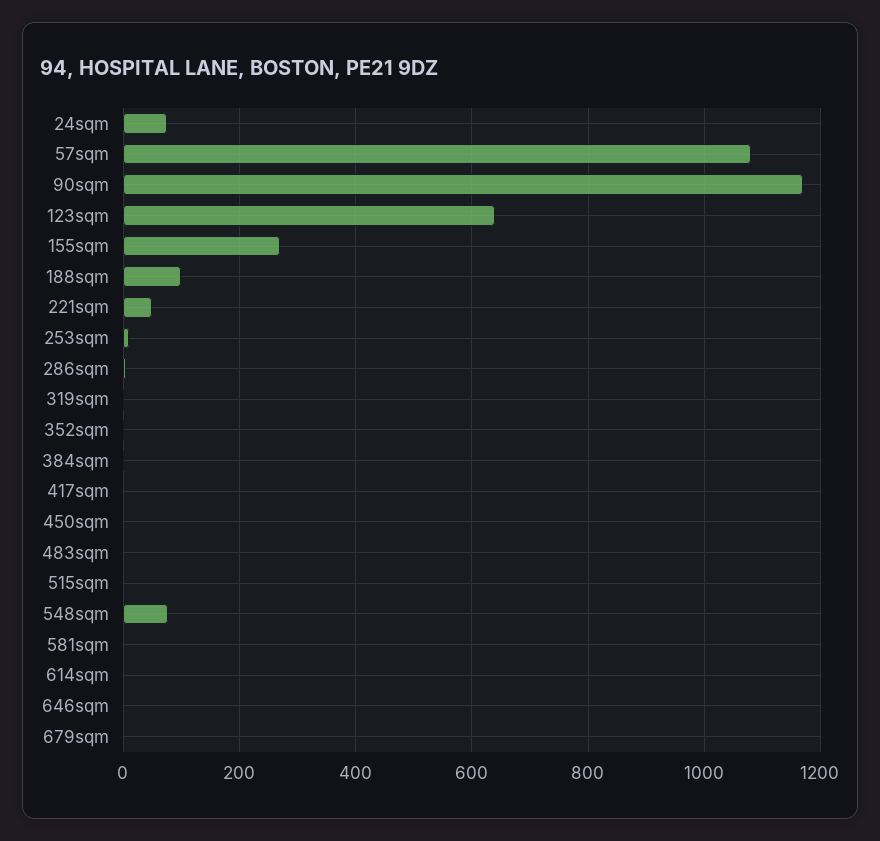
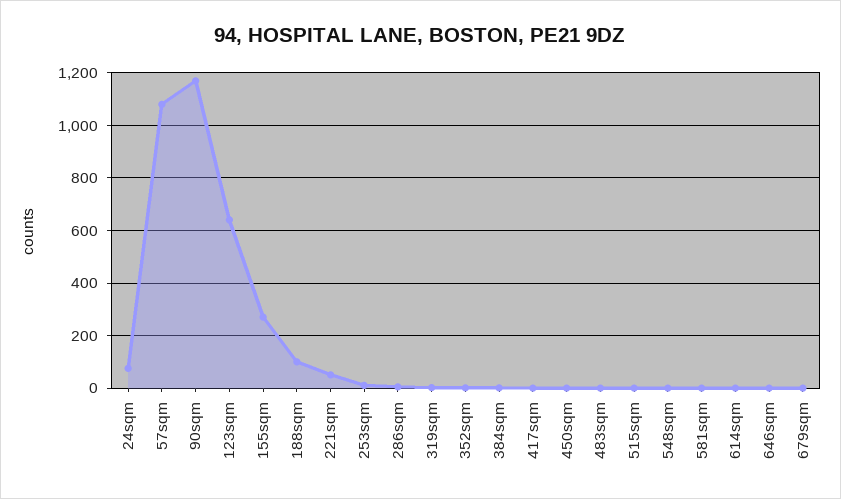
  {
    "24sqm": 80,
    "57sqm": 1080,
    "90sqm": 1180,
    "123sqm": 640,
    "155sqm": 280,
    "188sqm": 100,
    "221sqm": 60,
    "253sqm": 20,
    "286sqm": 0,
    "319sqm": 0,
    "352sqm": 0,
    "384sqm": 0,
    "417sqm": 0,
    "450sqm": 0,
    "483sqm": 0,
    "515sqm": 0,
-   "548sqm": 80,
+   "548sqm": 0,
    "581sqm": 0,
    "614sqm": 0,
    "646sqm": 0,
    "679sqm": 0
  }

